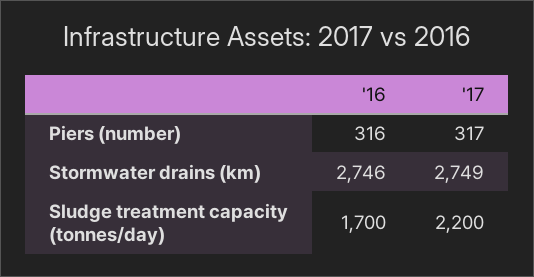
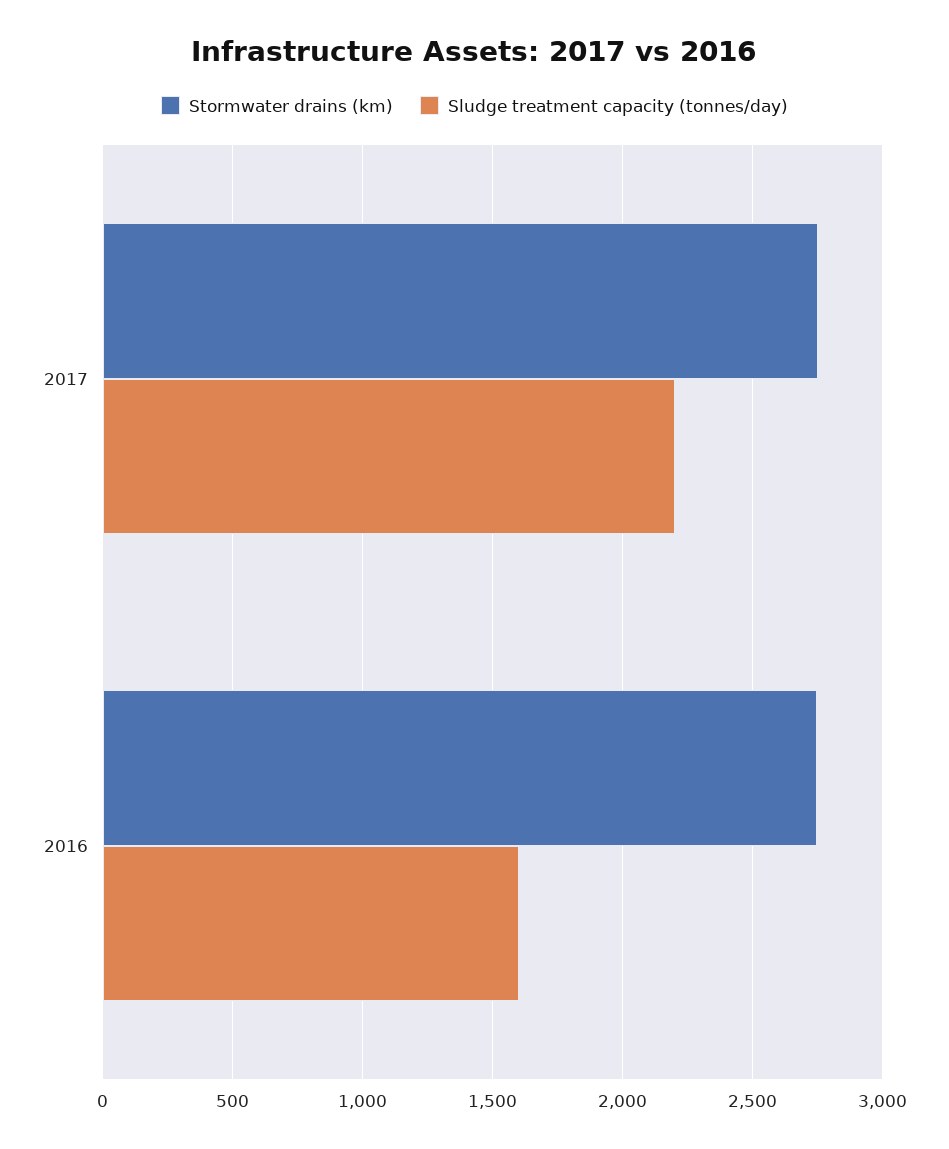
  {
-   "Piers (number)": {
-     "'16": 316,
-     "'17": 317
-   },
    "Stormwater drains (km)": {
      "'16": 2746,
      "'17": 2749
    },
    "Sludge treatment capacity (tonnes/day)": {
-     "'16": 1700,
+     "'16": 1600,
      "'17": 2200
    }
  }

